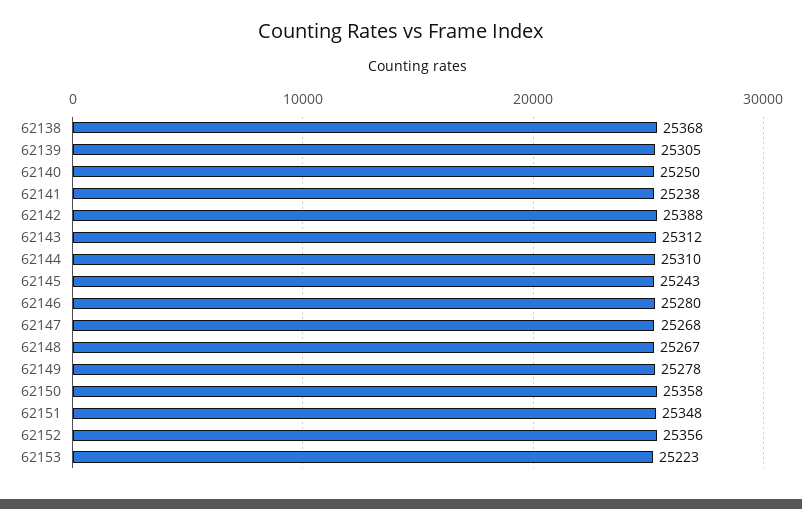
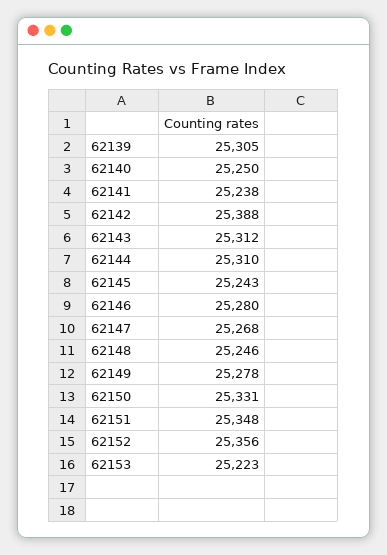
  {
-   "62138": 25368,
    "62139": 25305,
    "62140": 25250,
    "62141": 25238,
    "62142": 25388,
    "62143": 25312,
    "62144": 25310,
    "62145": 25243,
    "62146": 25280,
    "62147": 25268,
-   "62148": 25267,
+   "62148": 25246,
    "62149": 25278,
-   "62150": 25358,
+   "62150": 25331,
    "62151": 25348,
    "62152": 25356,
    "62153": 25223
  }

